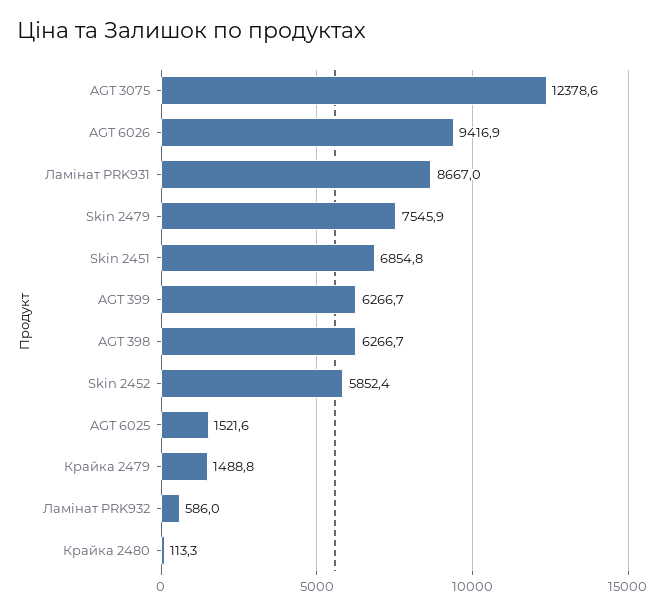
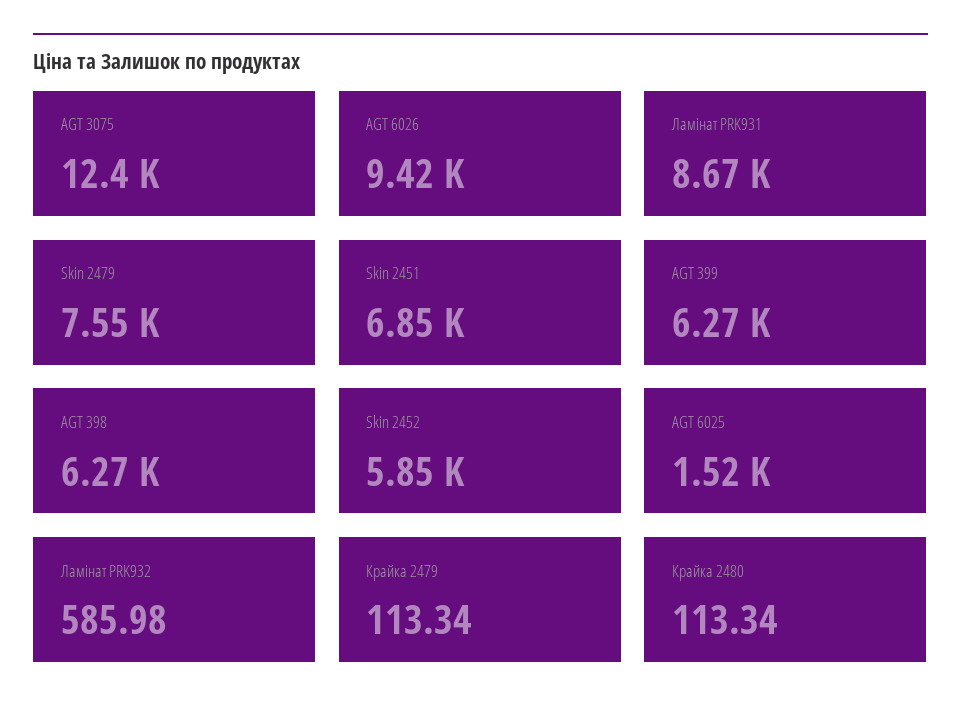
  {
    "AGT 3075": 12378.6,
    "AGT 6026": 9416.9,
    "Ламінат PRK931": 8667,
    "Skin 2479": 7545.9,
    "Skin 2451": 6854.8,
    "AGT 399": 6266.7,
    "AGT 398": 6266.7,
    "Skin 2452": 5852.4,
    "AGT 6025": 1521.6,
-   "Крайка 2479": 1488.8,
+   "Крайка 2479": 113.34,
    "Ламінат PRK932": 585.98,
    "Крайка 2480": 113.34
  }

